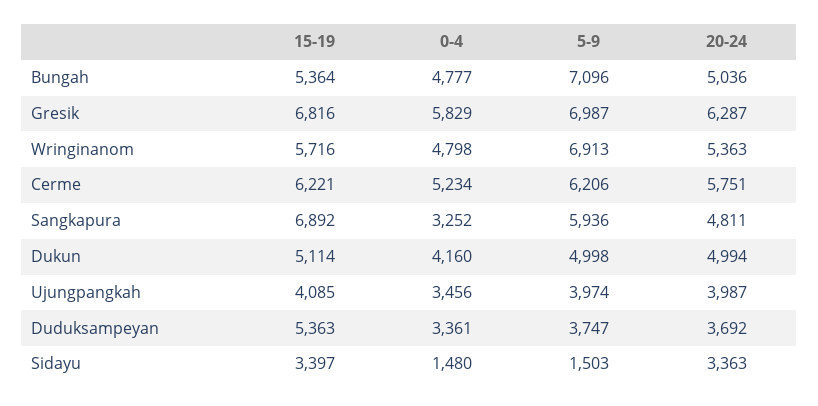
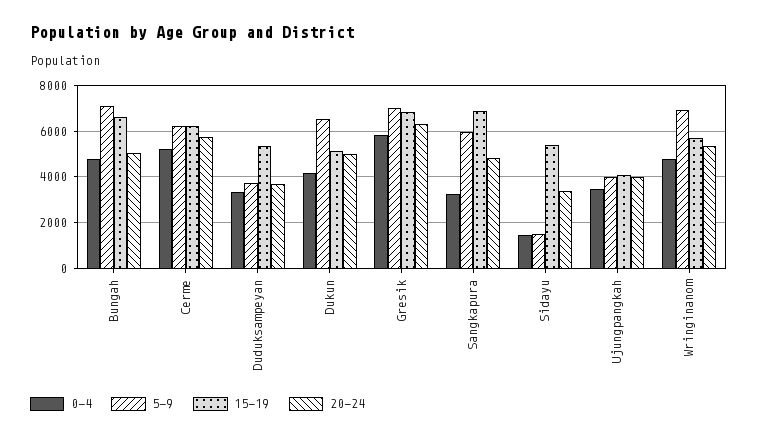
  {
    "15-19": {
-     "Bungah": 5364,
+     "Bungah": 6500,
      "Gresik": 6816,
      "Wringinanom": 5716,
      "Cerme": 6221,
      "Sangkapura": 6892,
      "Dukun": 5114,
      "Ujungpangkah": 4085,
      "Duduksampeyan": 5363,
-     "Sidayu": 3397
+     "Sidayu": 5500
    },
    "0-4": {
      "Bungah": 4777,
      "Gresik": 5829,
      "Wringinanom": 4798,
      "Cerme": 5234,
      "Sangkapura": 3252,
      "Dukun": 4160,
      "Ujungpangkah": 3456,
      "Duduksampeyan": 3361,
      "Sidayu": 1480
    },
    "5-9": {
      "Bungah": 7096,
      "Gresik": 6987,
      "Wringinanom": 6913,
      "Cerme": 6206,
      "Sangkapura": 5936,
-     "Dukun": 4998,
+     "Dukun": 6500,
      "Ujungpangkah": 3974,
      "Duduksampeyan": 3747,
      "Sidayu": 1503
    },
    "20-24": {
      "Bungah": 5036,
      "Gresik": 6287,
      "Wringinanom": 5363,
      "Cerme": 5751,
      "Sangkapura": 4811,
      "Dukun": 4994,
      "Ujungpangkah": 3987,
      "Duduksampeyan": 3692,
      "Sidayu": 3363
    }
  }

